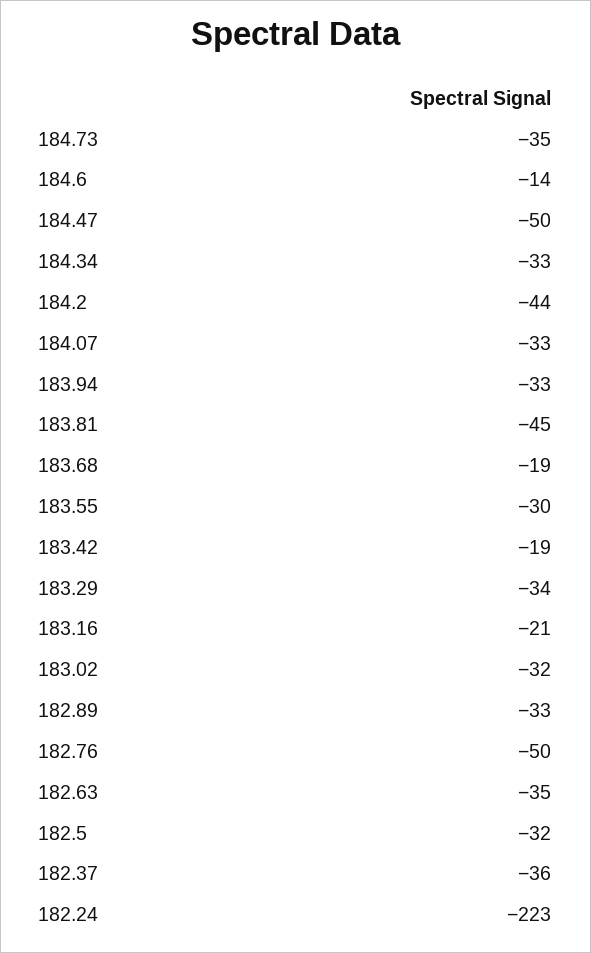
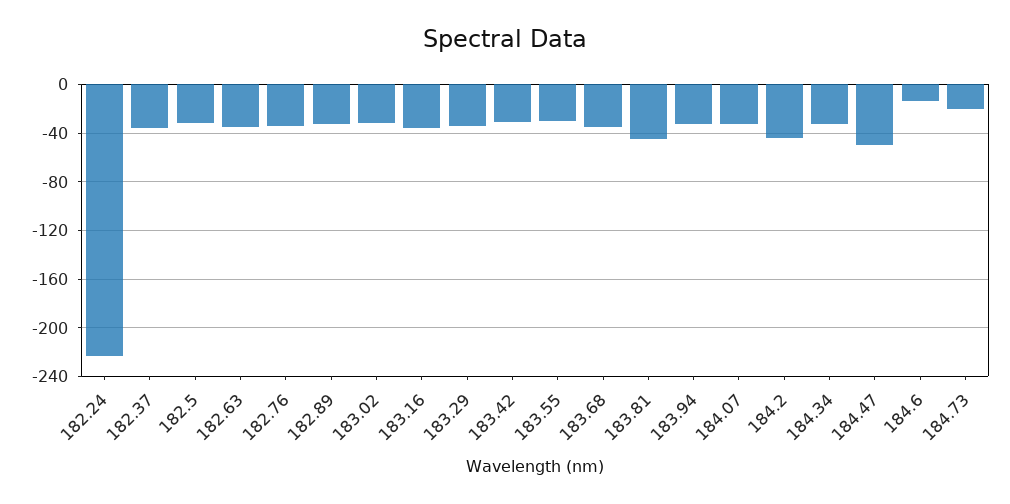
  {
-   "184.73": -35,
+   "184.73": -20,
    "184.6": -14,
    "184.47": -50,
    "184.34": -33,
    "184.2": -44,
    "184.07": -33,
    "183.94": -33,
    "183.81": -45,
-   "183.68": -19,
+   "183.68": -35,
    "183.55": -30,
-   "183.42": -19,
+   "183.42": -30,
    "183.29": -34,
-   "183.16": -21,
+   "183.16": -35,
    "183.02": -32,
    "182.89": -33,
-   "182.76": -50,
+   "182.76": -35,
    "182.63": -35,
    "182.5": -32,
    "182.37": -36,
    "182.24": -223
  }

